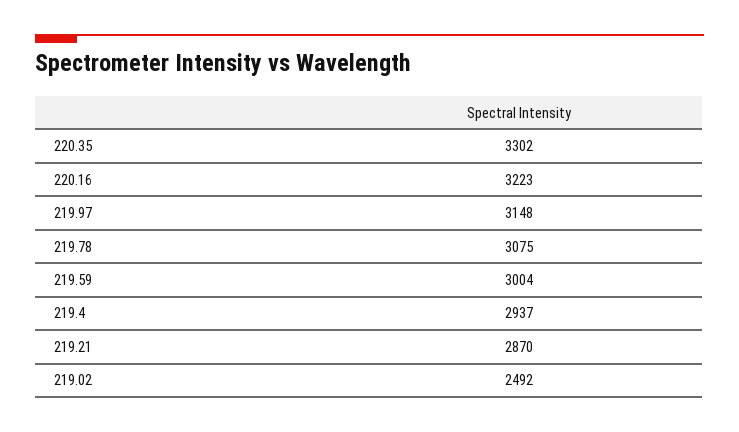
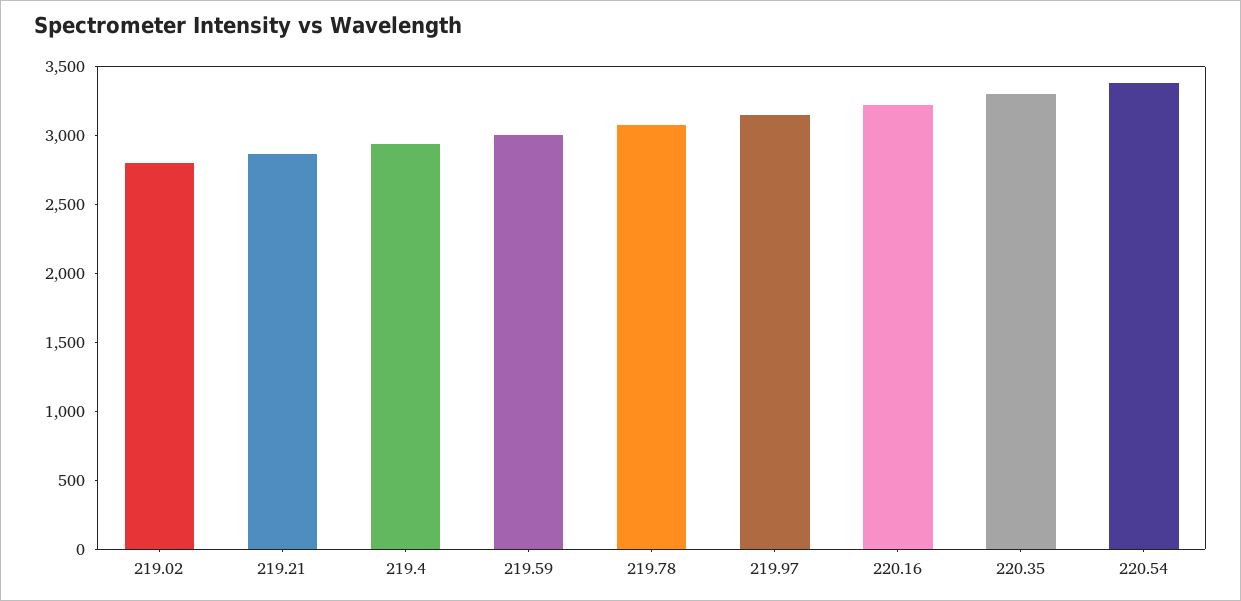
  {
    "220.35": 3302,
    "220.16": 3223,
    "219.97": 3148,
    "219.78": 3075,
    "219.59": 3004,
    "219.4": 2937,
    "219.21": 2870,
-   "219.02": 2492
+   "219.02": 2800,
+   "220.54": 3400
  }

